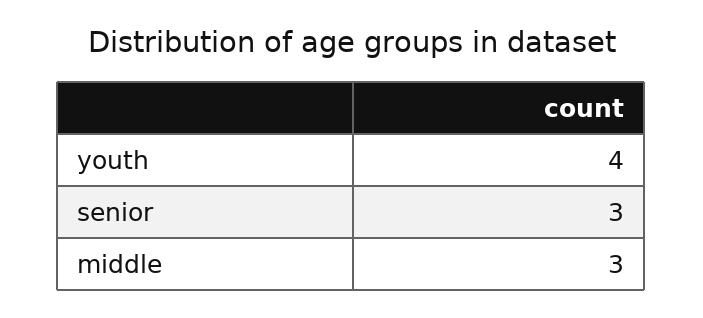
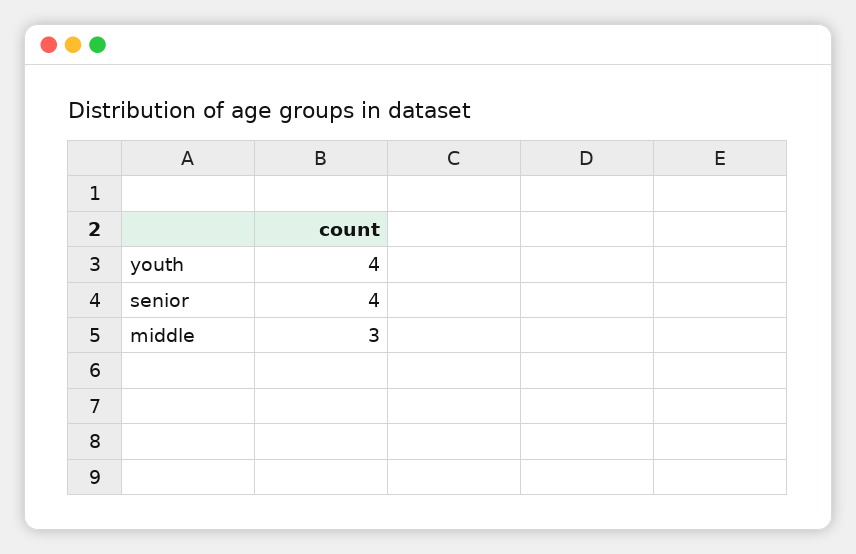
  {
    "youth": 4,
-   "senior": 3,
+   "senior": 4,
    "middle": 3
  }

